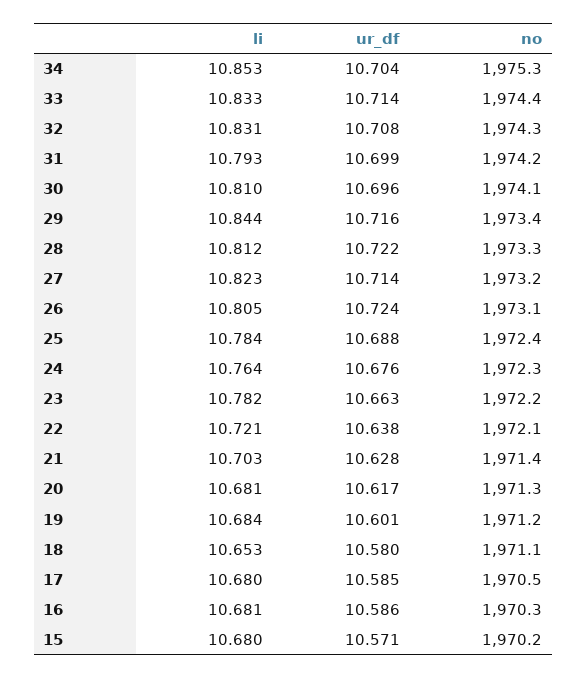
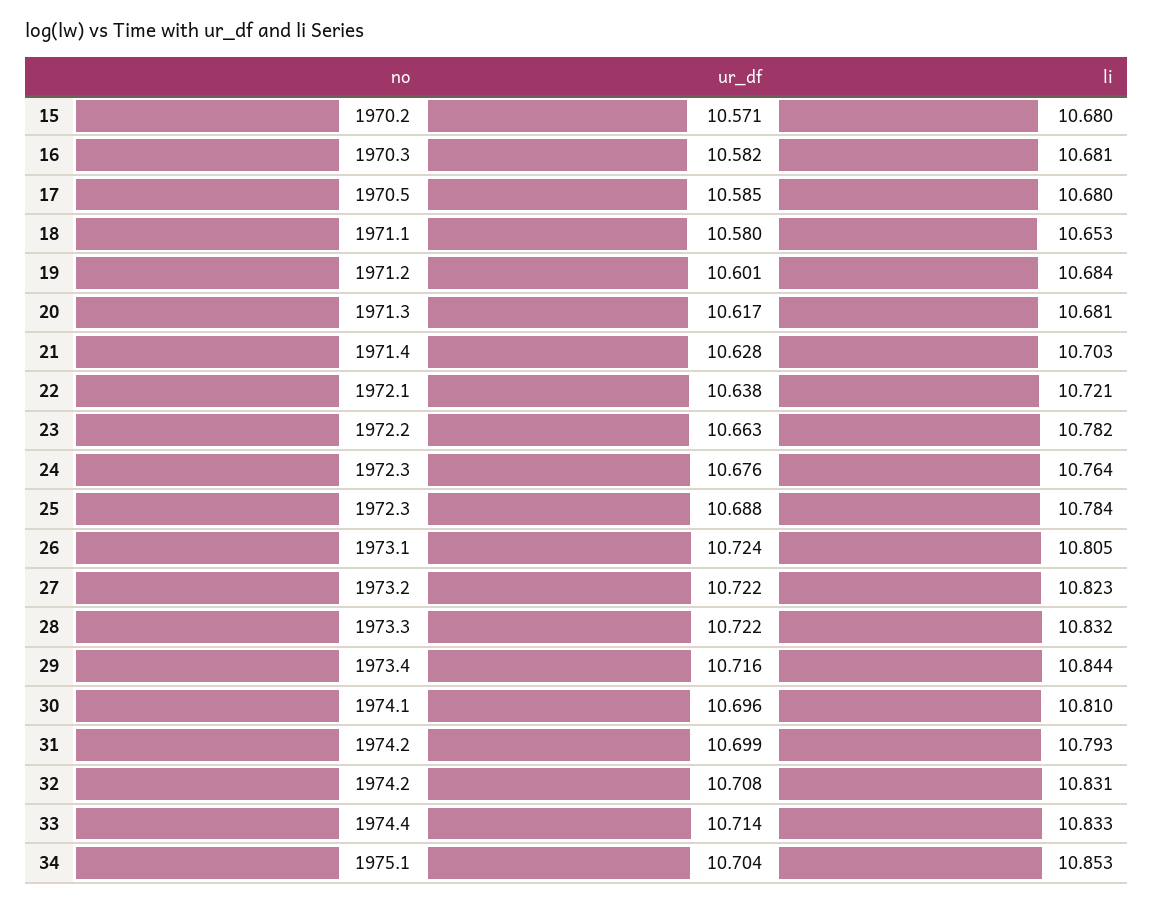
  {
    "li": {
      "34": 10.853,
      "33": 10.833,
      "32": 10.831,
      "31": 10.793,
      "30": 10.81,
      "29": 10.844,
-     "28": 10.812,
+     "28": 10.832,
      "27": 10.823,
      "26": 10.805,
      "25": 10.784,
      "24": 10.764,
      "23": 10.782,
      "22": 10.721,
      "21": 10.703,
      "20": 10.681,
      "19": 10.684,
      "18": 10.653,
      "17": 10.68,
      "16": 10.681,
      "15": 10.68
    },
    "ur_df": {
      "34": 10.704,
      "33": 10.714,
      "32": 10.708,
      "31": 10.699,
      "30": 10.696,
      "29": 10.716,
      "28": 10.722,
-     "27": 10.714,
+     "27": 10.722,
      "26": 10.724,
      "25": 10.688,
      "24": 10.676,
      "23": 10.663,
      "22": 10.638,
      "21": 10.628,
      "20": 10.617,
      "19": 10.601,
      "18": 10.58,
      "17": 10.585,
-     "16": 10.586,
+     "16": 10.582,
      "15": 10.571
    },
    "no": {
-     "34": 1975.3,
+     "34": 1975.1,
      "33": 1974.4,
-     "32": 1974.3,
+     "32": 1974.2,
      "31": 1974.2,
      "30": 1974.1,
      "29": 1973.4,
      "28": 1973.3,
      "27": 1973.2,
      "26": 1973.1,
-     "25": 1972.4,
+     "25": 1972.3,
      "24": 1972.3,
      "23": 1972.2,
      "22": 1972.1,
      "21": 1971.4,
      "20": 1971.3,
      "19": 1971.2,
      "18": 1971.1,
      "17": 1970.5,
      "16": 1970.3,
      "15": 1970.2
    }
  }

